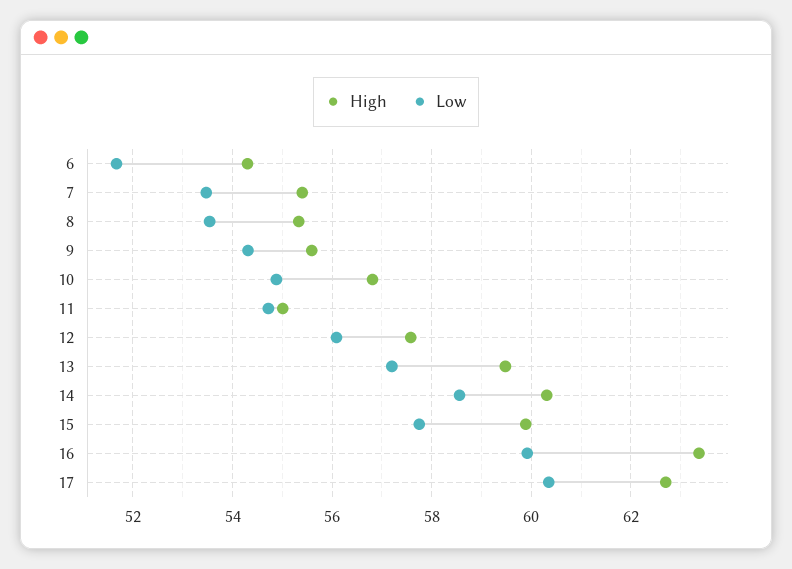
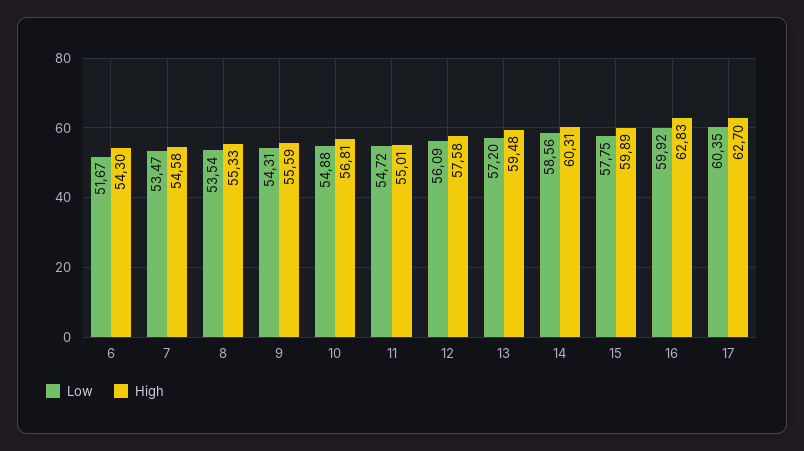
  {
    "High": {
      "6": 54.3,
-     "7": 55.4,
+     "7": 54.58,
      "8": 55.33,
      "9": 55.59,
      "10": 56.81,
      "11": 55.01,
      "12": 57.58,
      "13": 59.48,
      "14": 60.31,
      "15": 59.89,
-     "16": 63.4,
+     "16": 62.83,
      "17": 62.7
    },
    "Low": {
      "6": 51.67,
      "7": 53.47,
      "8": 53.54,
      "9": 54.31,
      "10": 54.88,
      "11": 54.72,
      "12": 56.09,
      "13": 57.2,
      "14": 58.56,
      "15": 57.75,
      "16": 59.92,
      "17": 60.35
    }
  }

